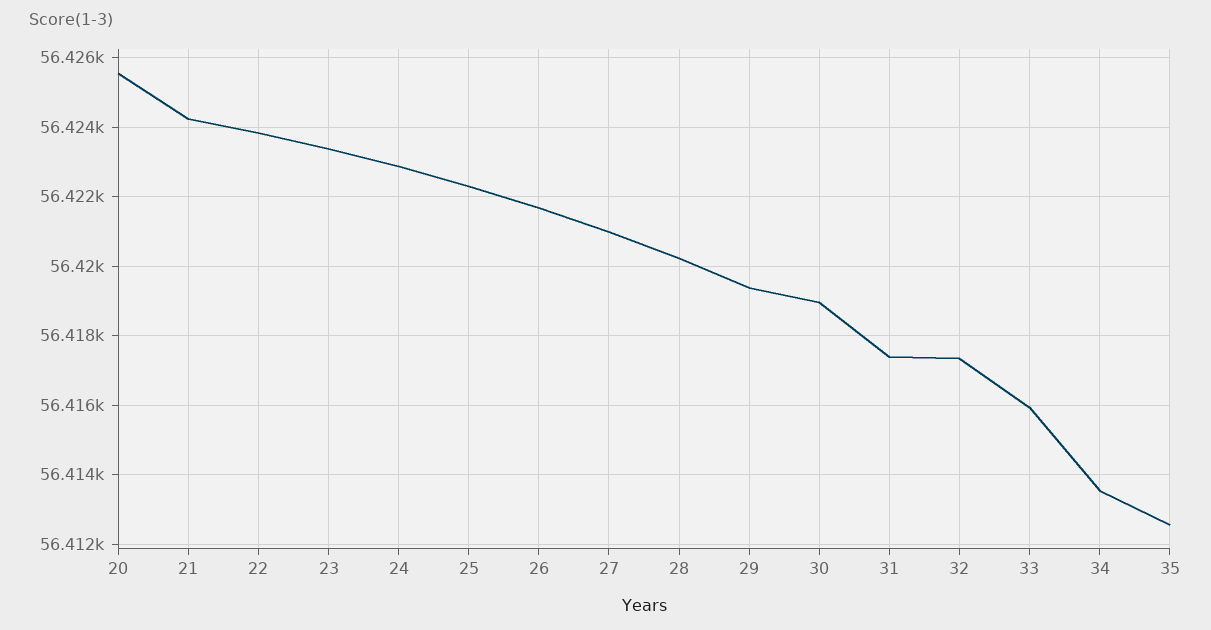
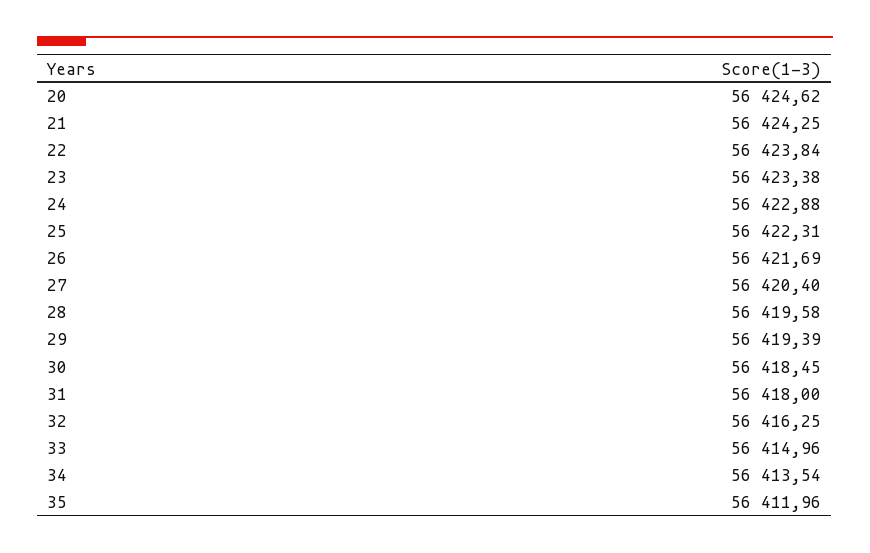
  {
-   "20": 56425.6,
+   "20": 56424.62,
    "21": 56424.25,
    "22": 56423.84,
    "23": 56423.38,
    "24": 56422.88,
    "25": 56422.31,
    "26": 56421.69,
-   "27": 56421,
+   "27": 56420.4,
-   "28": 56420.2,
+   "28": 56419.58,
    "29": 56419.39,
-   "30": 56419,
+   "30": 56418.45,
-   "31": 56417.4,
+   "31": 56418,
-   "32": 56417.4,
+   "32": 56416.25,
-   "33": 56416,
+   "33": 56414.96,
    "34": 56413.54,
-   "35": 56412.6
+   "35": 56411.96
  }

